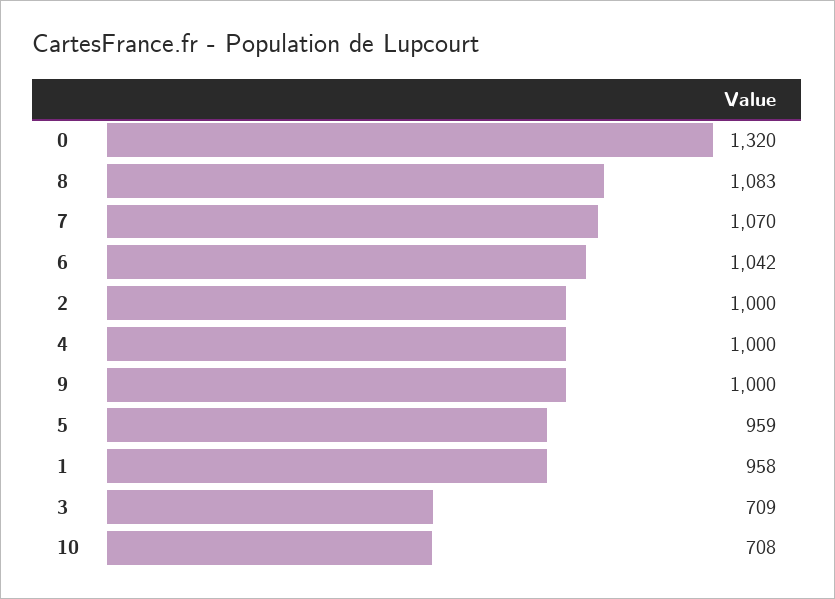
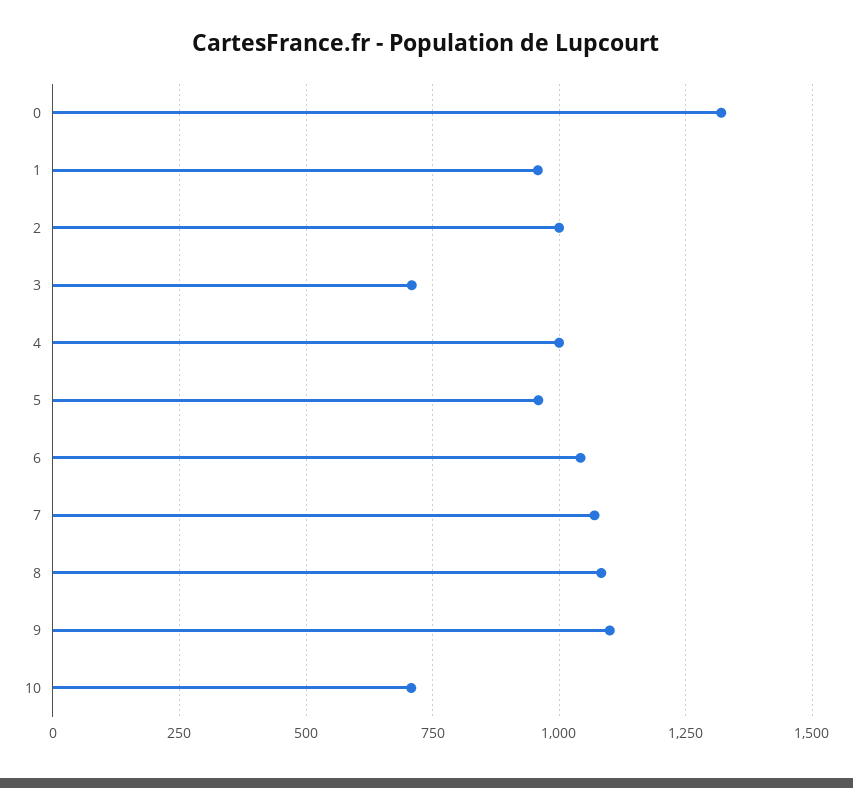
  {
    "0": 1320,
    "8": 1083,
    "7": 1070,
    "6": 1042,
    "2": 1000,
    "4": 1000,
-   "9": 1000,
+   "9": 1100,
    "5": 959,
    "1": 958,
    "3": 709,
    "10": 708
  }

